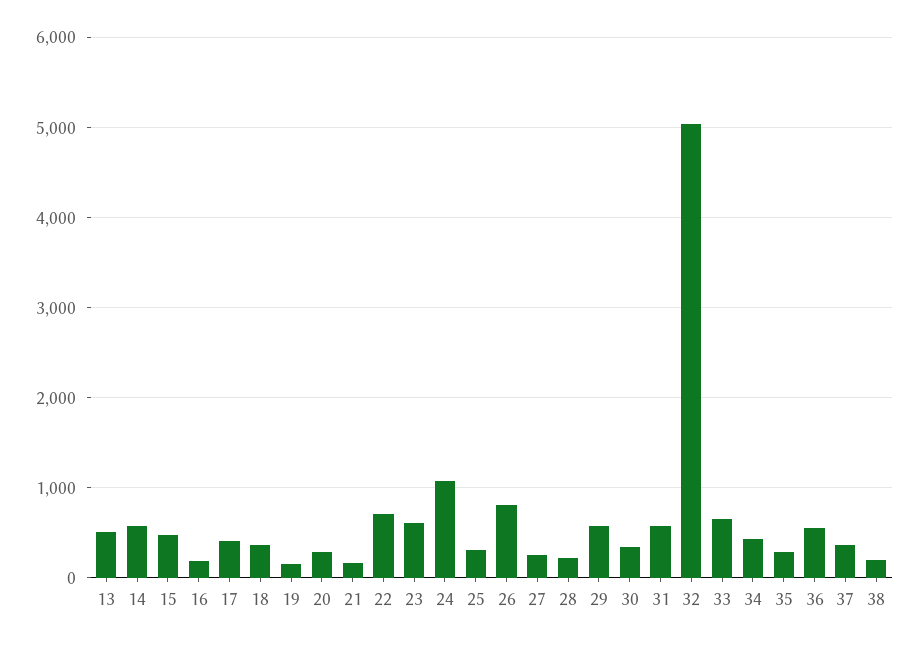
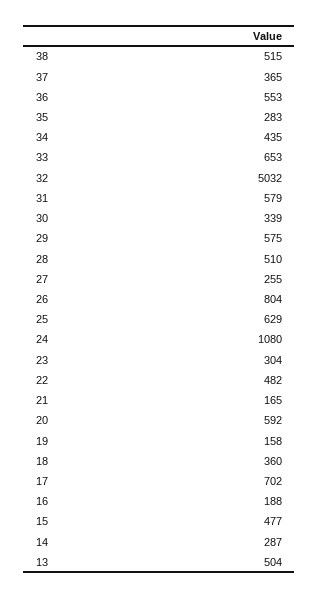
  {
    "13": 504,
-   "14": 600,
+   "14": 287,
    "15": 477,
    "16": 188,
-   "17": 400,
+   "17": 702,
    "18": 360,
    "19": 158,
-   "20": 300,
+   "20": 592,
    "21": 165,
-   "22": 700,
+   "22": 482,
-   "23": 600,
+   "23": 304,
    "24": 1080,
-   "25": 300,
+   "25": 629,
    "26": 804,
    "27": 255,
-   "28": 200,
+   "28": 510,
    "29": 575,
    "30": 339,
    "31": 579,
    "32": 5032,
    "33": 653,
    "34": 435,
    "35": 283,
    "36": 553,
    "37": 365,
-   "38": 200
+   "38": 515
  }

